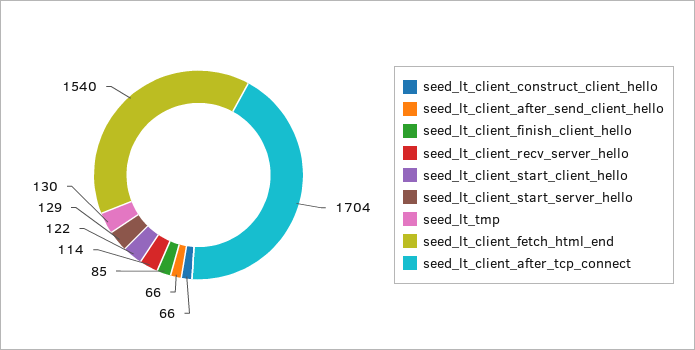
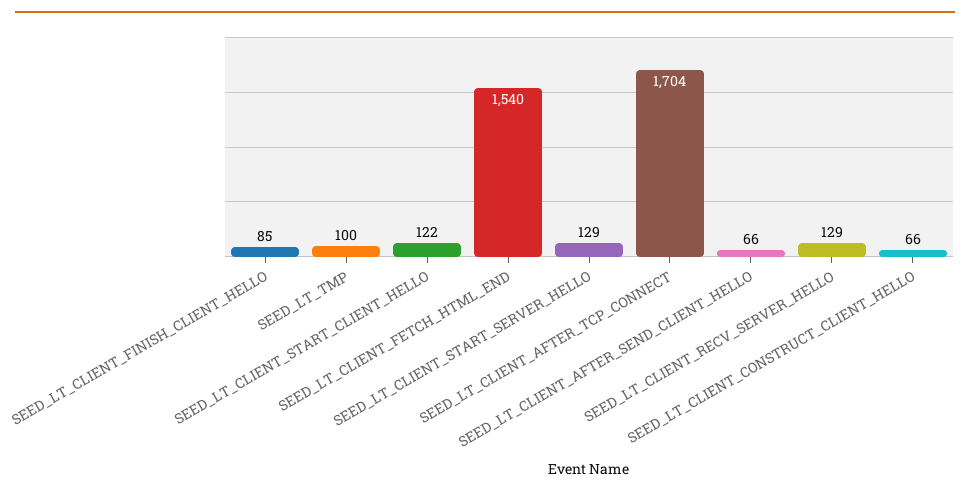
  {
    "seed_lt_client_construct_client_hello": 66,
    "seed_lt_client_after_send_client_hello": 66,
    "seed_lt_client_finish_client_hello": 85,
-   "seed_lt_client_recv_server_hello": 114,
+   "seed_lt_client_recv_server_hello": 129,
    "seed_lt_client_start_client_hello": 122,
    "seed_lt_client_start_server_hello": 129,
-   "seed_lt_tmp": 130,
+   "seed_lt_tmp": 100,
    "seed_lt_client_fetch_html_end": 1540,
    "seed_lt_client_after_tcp_connect": 1704
  }

